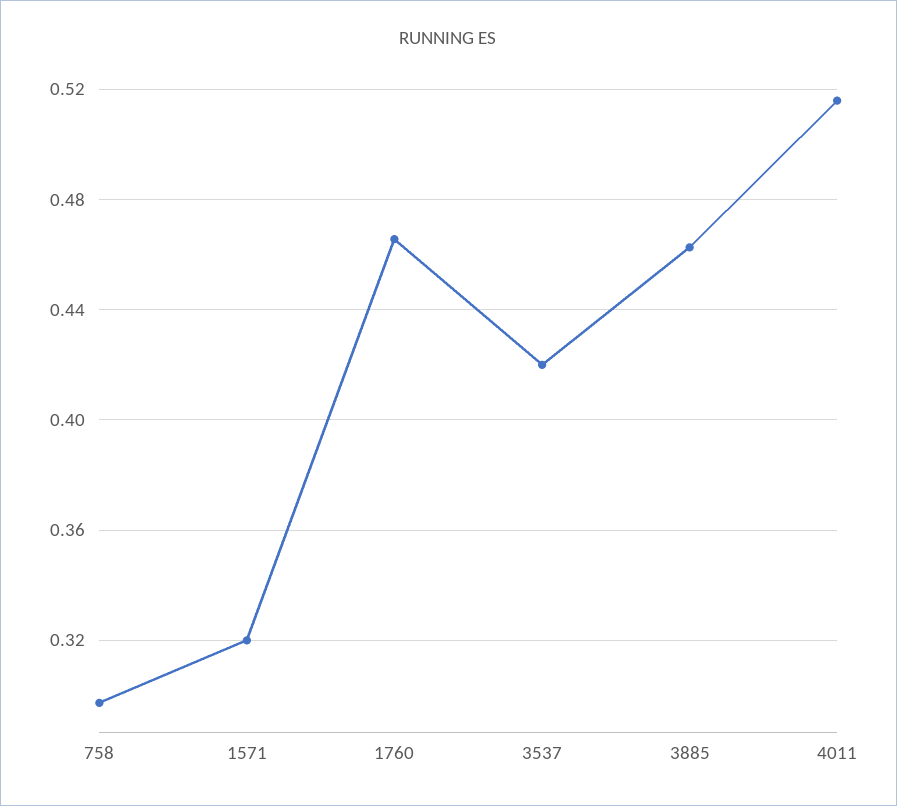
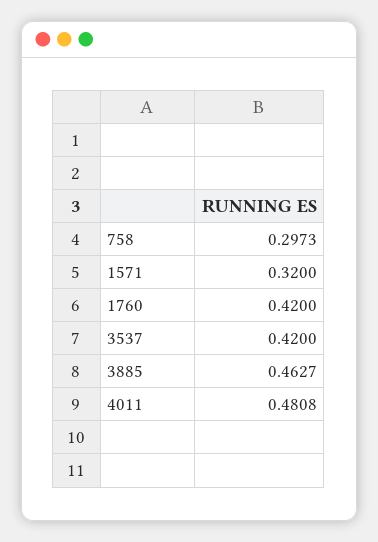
  {
    "758": 0.2973,
    "1571": 0.32,
-   "1760": 0.465,
+   "1760": 0.42,
    "3537": 0.42,
    "3885": 0.4627,
-   "4011": 0.515
+   "4011": 0.4808
  }

